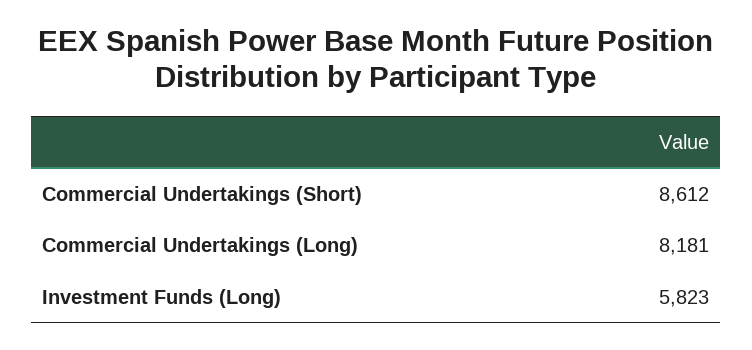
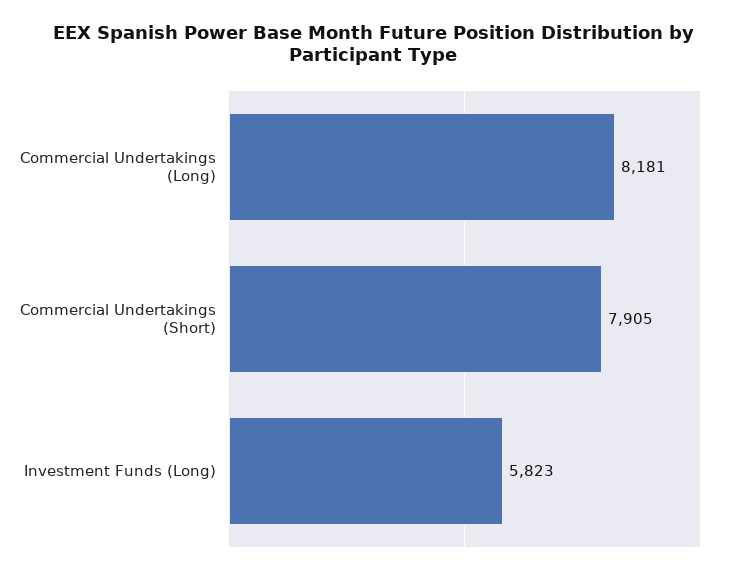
  {
-   "Commercial Undertakings (Short)": 8612,
+   "Commercial Undertakings (Short)": 7905,
    "Commercial Undertakings (Long)": 8181,
    "Investment Funds (Long)": 5823
  }

